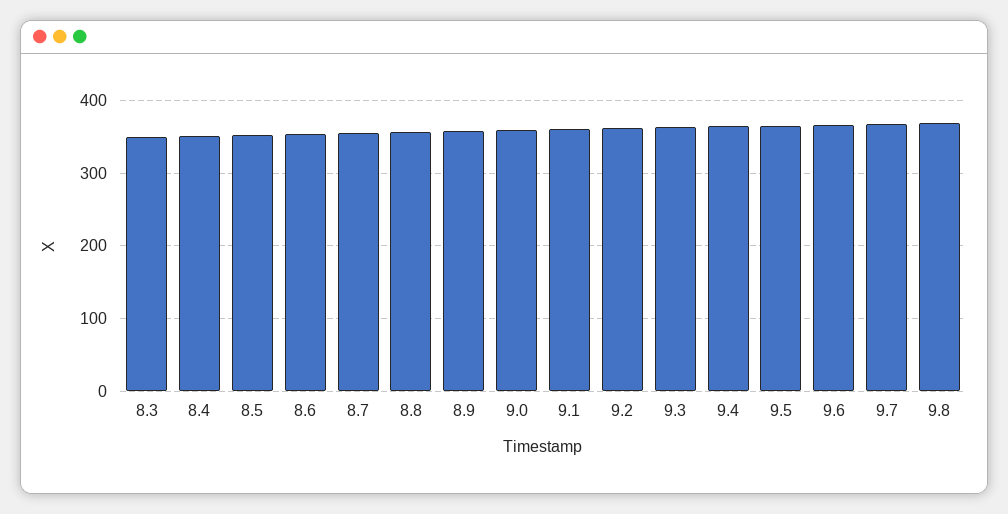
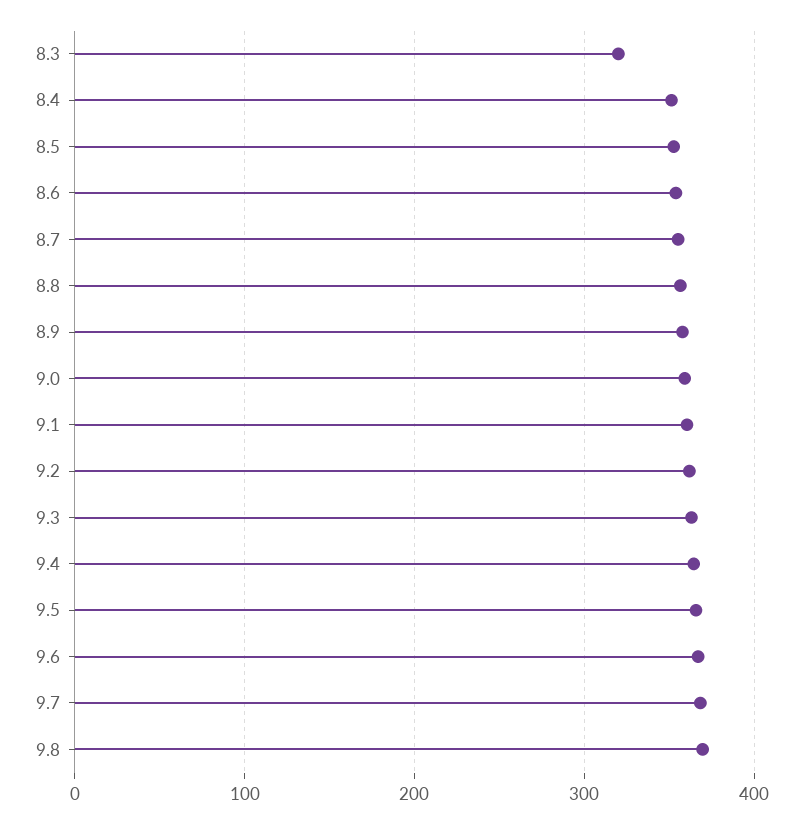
  {
-   "8.3": 350,
+   "8.3": 320,
    "8.4": 350,
    "8.5": 350,
    "8.6": 350,
    "8.7": 360,
    "8.8": 360,
    "8.9": 360,
    "9.0": 360,
    "9.1": 360,
    "9.2": 360,
    "9.3": 360,
    "9.4": 360,
    "9.5": 370,
    "9.6": 370,
    "9.7": 370,
    "9.8": 370
  }

